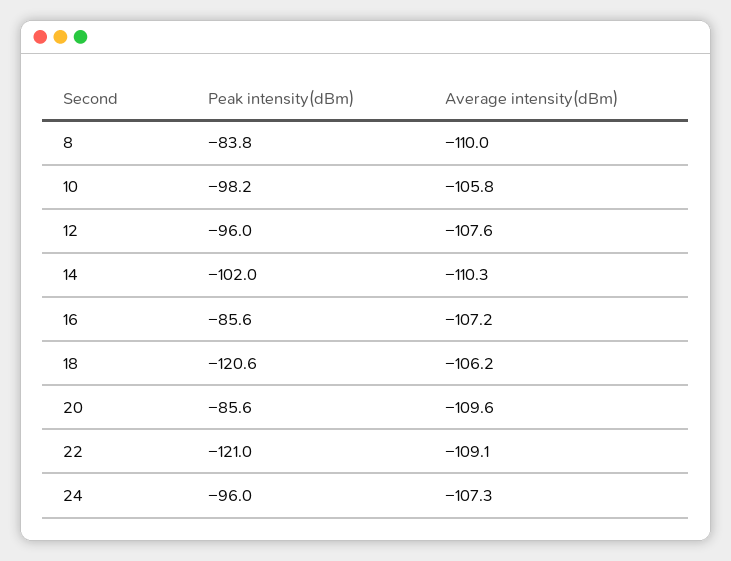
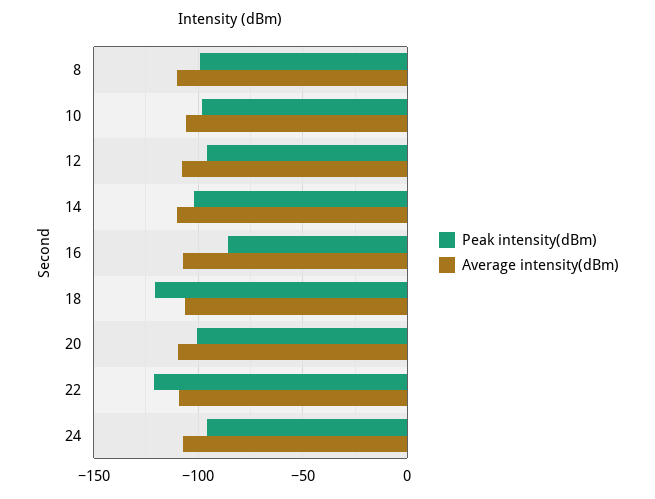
  {
    "Peak intensity(dBm)": {
-     "8": -83.8,
+     "8": -100,
      "10": -98.2,
      "12": -96,
      "14": -102,
      "16": -85.6,
      "18": -120.6,
-     "20": -85.6,
+     "20": -100,
      "22": -121,
      "24": -96
    },
    "Average intensity(dBm)": {
      "8": -110,
      "10": -105.8,
      "12": -107.6,
      "14": -110.3,
      "16": -107.2,
      "18": -106.2,
      "20": -109.6,
      "22": -109.1,
      "24": -107.3
    }
  }

